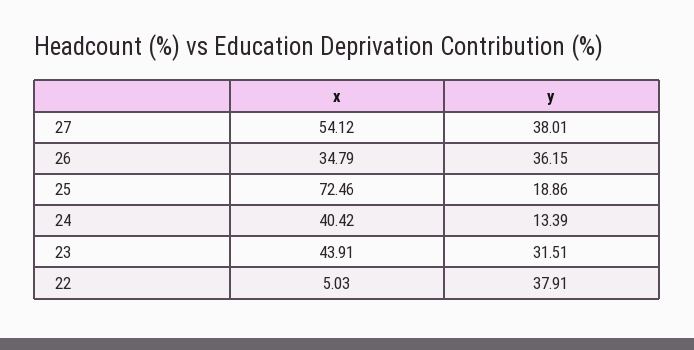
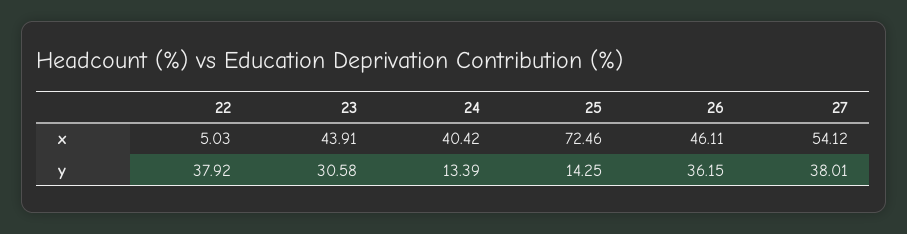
  {
    "x": {
      "27": 54.12,
-     "26": 34.79,
+     "26": 46.11,
      "25": 72.46,
      "24": 40.42,
      "23": 43.91,
      "22": 5.03
    },
    "y": {
      "27": 38.01,
      "26": 36.15,
-     "25": 18.86,
+     "25": 14.25,
      "24": 13.39,
-     "23": 31.51,
+     "23": 30.58,
-     "22": 37.91
+     "22": 37.92
    }
  }

